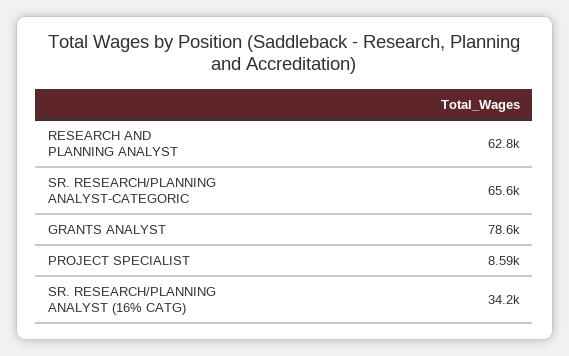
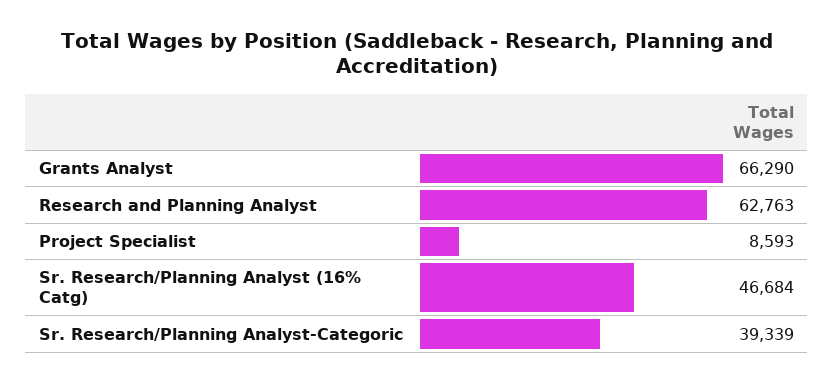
  {
    "RESEARCH AND PLANNING ANALYST": 62763,
-   "SR. RESEARCH/PLANNING ANALYST-CATEGORIC": 65600,
+   "SR. RESEARCH/PLANNING ANALYST-CATEGORIC": 39339,
-   "GRANTS ANALYST": 78600,
+   "GRANTS ANALYST": 66290,
    "PROJECT SPECIALIST": 8593,
-   "SR. RESEARCH/PLANNING ANALYST (16% CATG)": 34200
+   "SR. RESEARCH/PLANNING ANALYST (16% CATG)": 46684
  }

